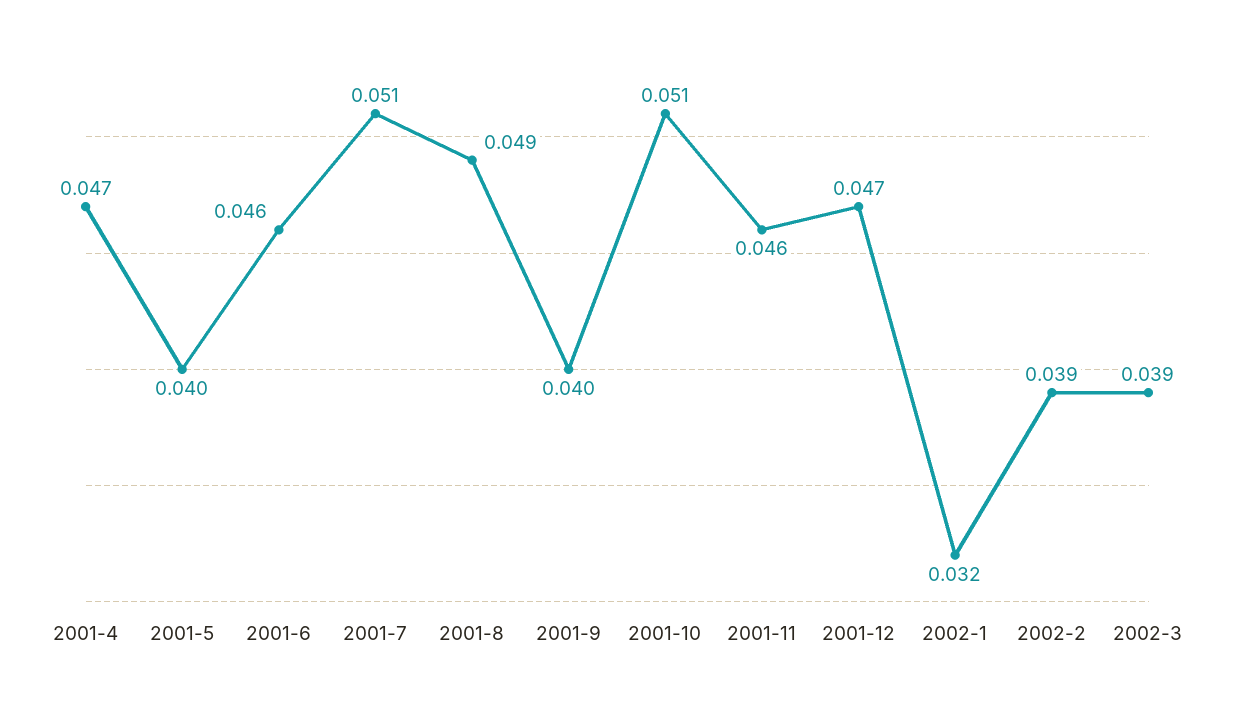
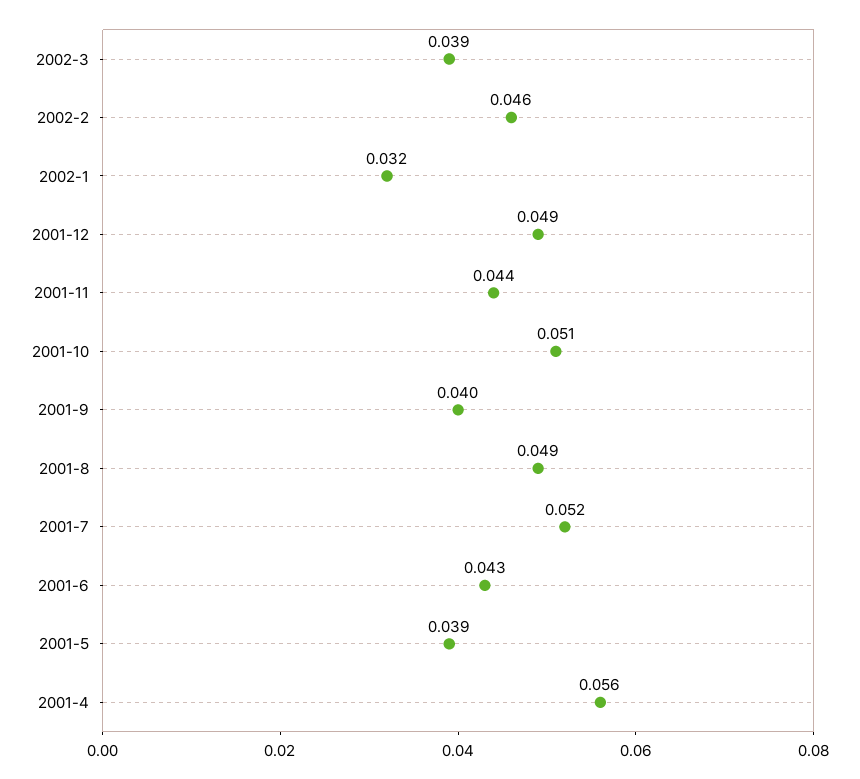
  {
-   "2001-4": 0.047,
+   "2001-4": 0.056,
-   "2001-5": 0.04,
+   "2001-5": 0.039,
-   "2001-6": 0.046,
+   "2001-6": 0.043,
-   "2001-7": 0.051,
+   "2001-7": 0.052,
    "2001-8": 0.049,
    "2001-9": 0.04,
    "2001-10": 0.051,
-   "2001-11": 0.046,
+   "2001-11": 0.044,
-   "2001-12": 0.047,
+   "2001-12": 0.049,
    "2002-1": 0.032,
-   "2002-2": 0.039,
+   "2002-2": 0.046,
    "2002-3": 0.039
  }

